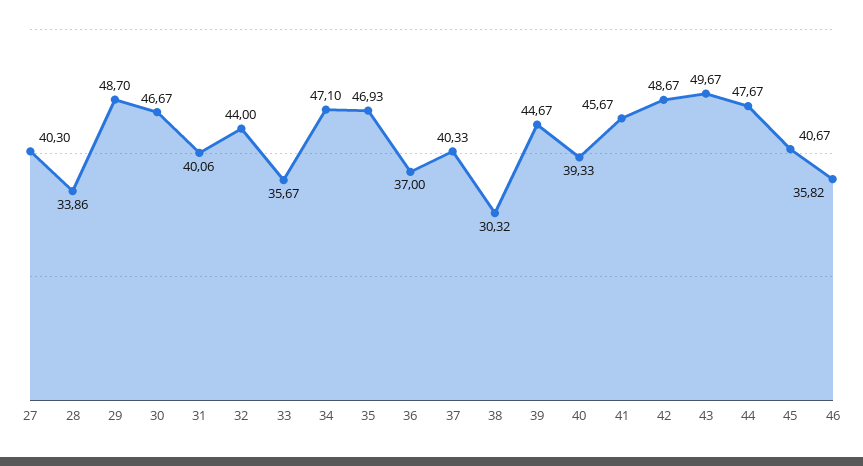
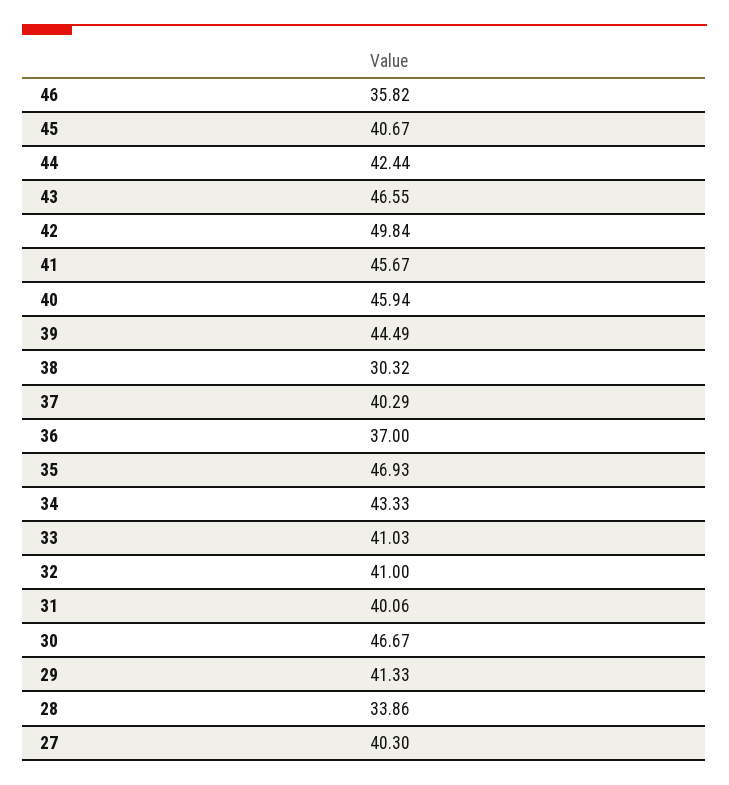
  {
    "27": 40.3,
    "28": 33.86,
-   "29": 48.7,
+   "29": 41.33,
    "30": 46.67,
    "31": 40.06,
-   "32": 44,
+   "32": 41,
-   "33": 35.67,
+   "33": 41.03,
-   "34": 47.1,
+   "34": 43.33,
    "35": 46.93,
    "36": 37,
-   "37": 40.33,
+   "37": 40.29,
    "38": 30.32,
-   "39": 44.67,
+   "39": 44.49,
-   "40": 39.33,
+   "40": 45.94,
    "41": 45.67,
-   "42": 48.67,
+   "42": 49.84,
-   "43": 49.67,
+   "43": 46.55,
-   "44": 47.67,
+   "44": 42.44,
    "45": 40.67,
    "46": 35.82
  }

